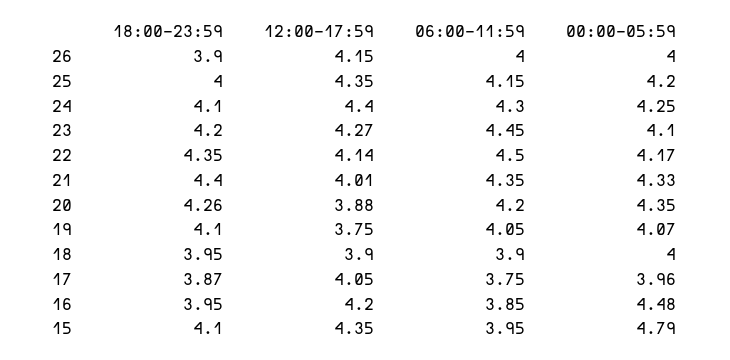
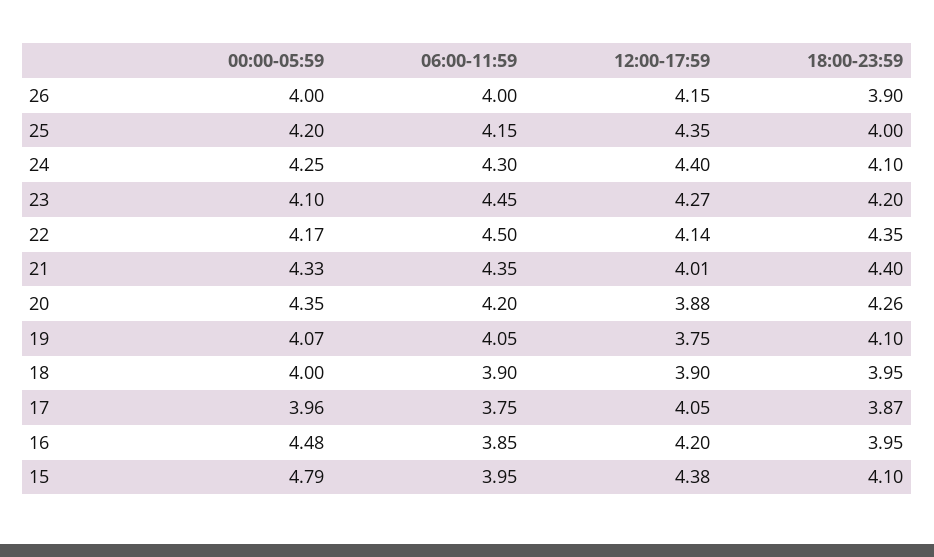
  {
    "18:00-23:59": {
      "26": 3.9,
      "25": 4,
      "24": 4.1,
      "23": 4.2,
      "22": 4.35,
      "21": 4.4,
      "20": 4.26,
      "19": 4.1,
      "18": 3.95,
      "17": 3.87,
      "16": 3.95,
      "15": 4.1
    },
    "12:00-17:59": {
      "26": 4.15,
      "25": 4.35,
      "24": 4.4,
      "23": 4.27,
      "22": 4.14,
      "21": 4.01,
      "20": 3.88,
      "19": 3.75,
      "18": 3.9,
      "17": 4.05,
      "16": 4.2,
-     "15": 4.35
+     "15": 4.38
    },
    "06:00-11:59": {
      "26": 4,
      "25": 4.15,
      "24": 4.3,
      "23": 4.45,
      "22": 4.5,
      "21": 4.35,
      "20": 4.2,
      "19": 4.05,
      "18": 3.9,
      "17": 3.75,
      "16": 3.85,
      "15": 3.95
    },
    "00:00-05:59": {
      "26": 4,
      "25": 4.2,
      "24": 4.25,
      "23": 4.1,
      "22": 4.17,
      "21": 4.33,
      "20": 4.35,
      "19": 4.07,
      "18": 4,
      "17": 3.96,
      "16": 4.48,
      "15": 4.79
    }
  }

